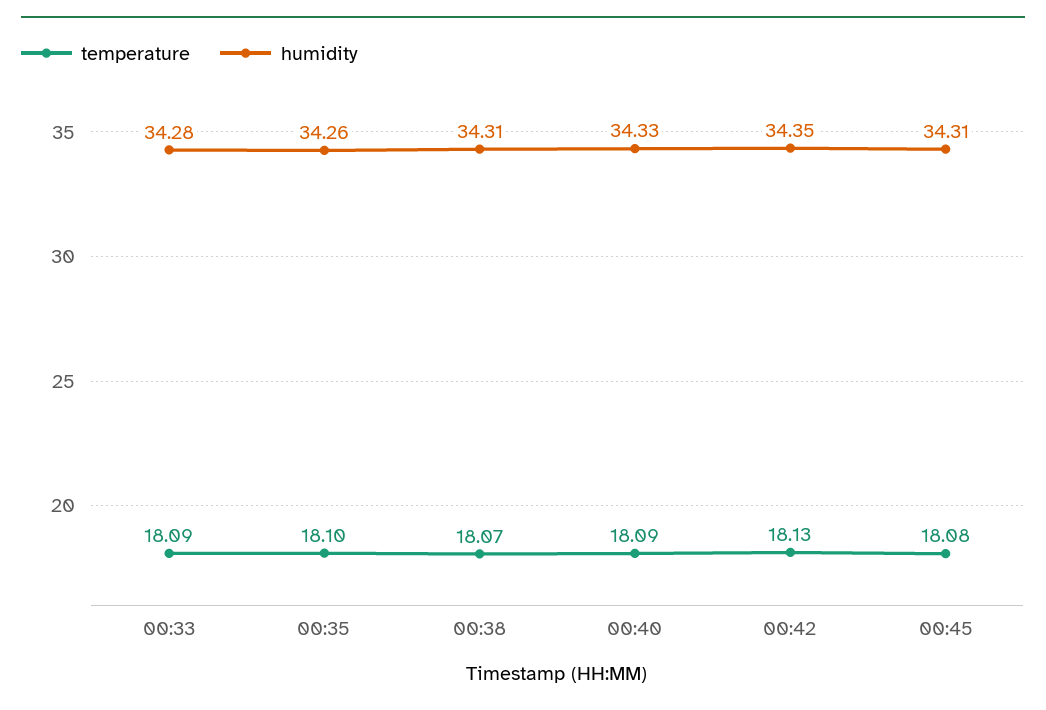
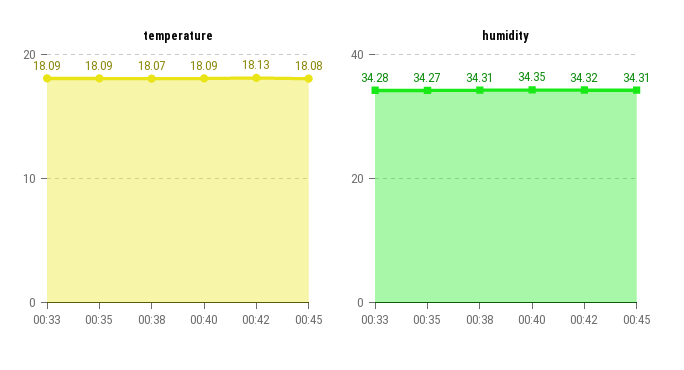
  {
    "temperature": {
      "00:33": 18.09,
-     "00:35": 18.1,
+     "00:35": 18.09,
      "00:38": 18.07,
      "00:40": 18.09,
      "00:42": 18.13,
      "00:45": 18.08
    },
    "humidity": {
      "00:33": 34.28,
-     "00:35": 34.26,
+     "00:35": 34.27,
      "00:38": 34.31,
-     "00:40": 34.33,
+     "00:40": 34.35,
-     "00:42": 34.35,
+     "00:42": 34.32,
      "00:45": 34.31
    }
  }

